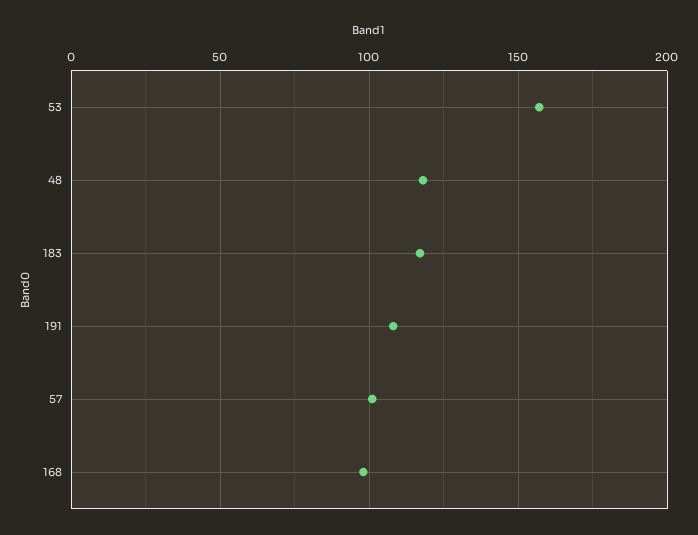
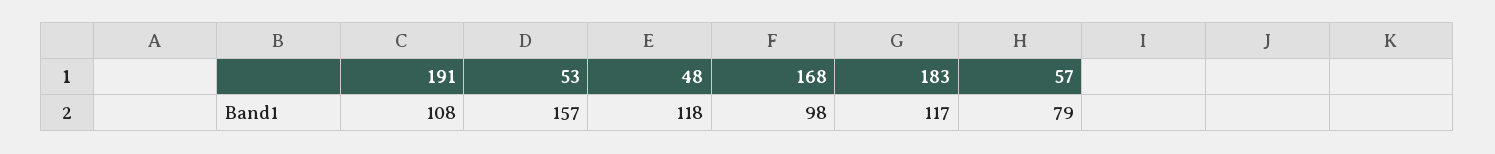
  {
    "53": 157,
    "48": 118,
    "183": 117,
    "191": 108,
-   "57": 100,
+   "57": 79,
    "168": 98
  }

